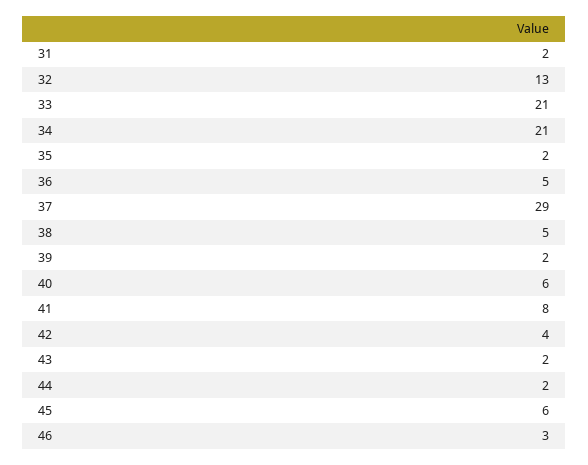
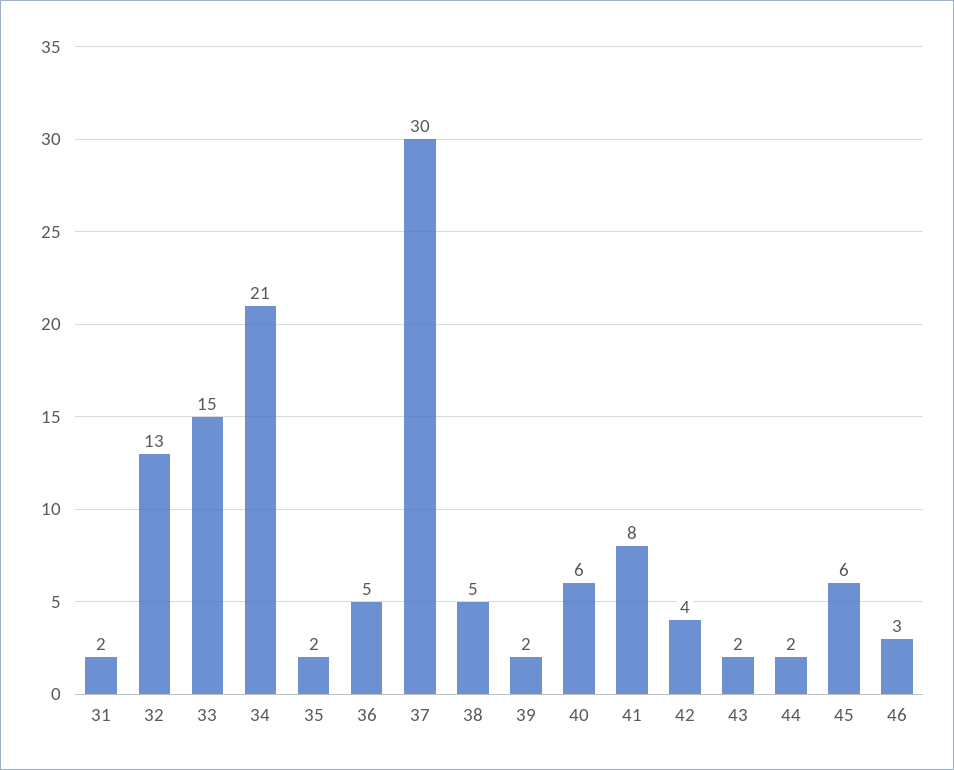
  {
    "31": 2,
    "32": 13,
-   "33": 21,
+   "33": 15,
    "34": 21,
    "35": 2,
    "36": 5,
-   "37": 29,
+   "37": 30,
    "38": 5,
    "39": 2,
    "40": 6,
    "41": 8,
    "42": 4,
    "43": 2,
    "44": 2,
    "45": 6,
    "46": 3
  }

